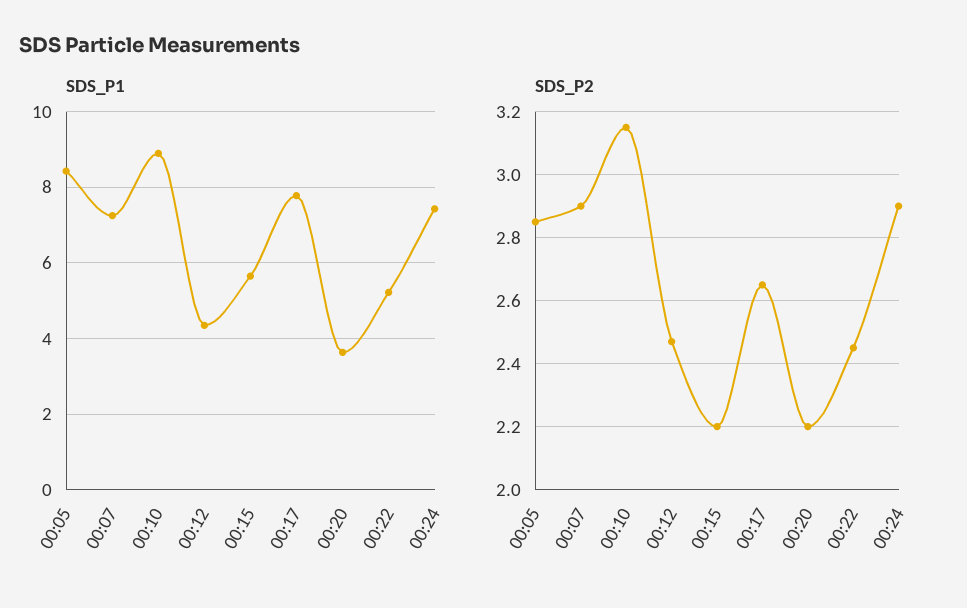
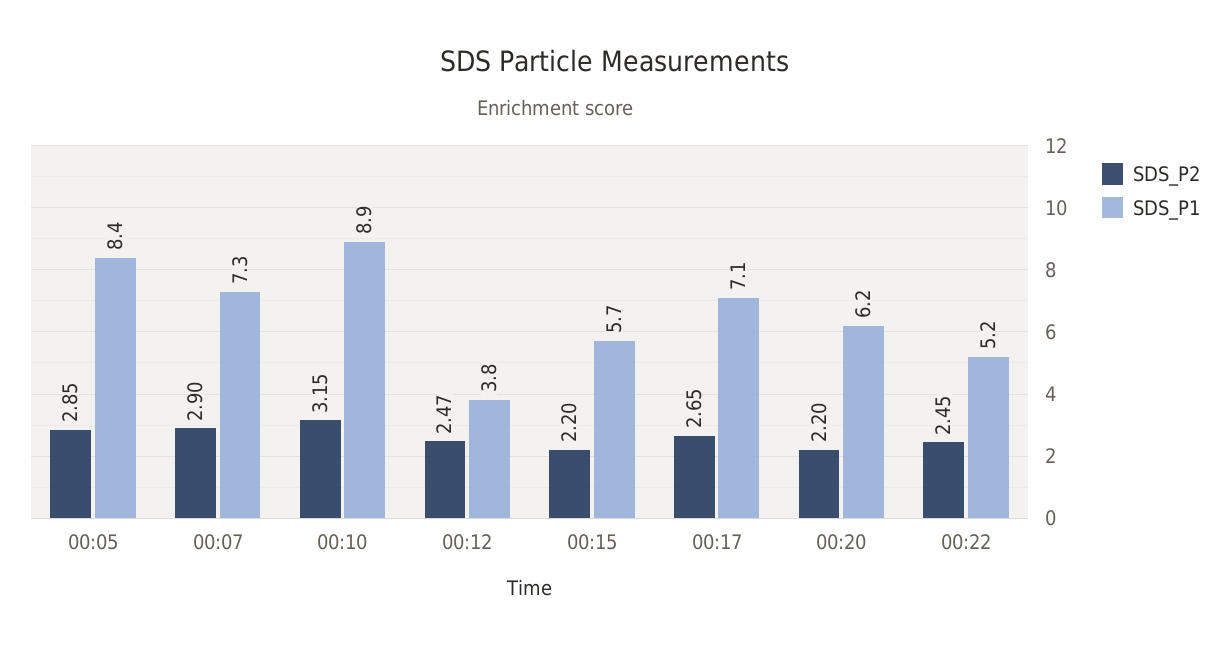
  {
    "SDS_P1": {
      "00:05": 8.4,
      "00:07": 7.3,
      "00:10": 8.9,
-     "00:12": 4.4,
+     "00:12": 3.8,
      "00:15": 5.7,
-     "00:17": 7.8,
+     "00:17": 7.1,
-     "00:20": 3.6,
+     "00:20": 6.2,
-     "00:22": 5.2,
+     "00:22": 5.2
-     "00:24": 7.4
    },
    "SDS_P2": {
      "00:05": 2.85,
      "00:07": 2.9,
      "00:10": 3.15,
      "00:12": 2.47,
      "00:15": 2.2,
      "00:17": 2.65,
      "00:20": 2.2,
-     "00:22": 2.45,
+     "00:22": 2.45
-     "00:24": 2.9
    }
  }

